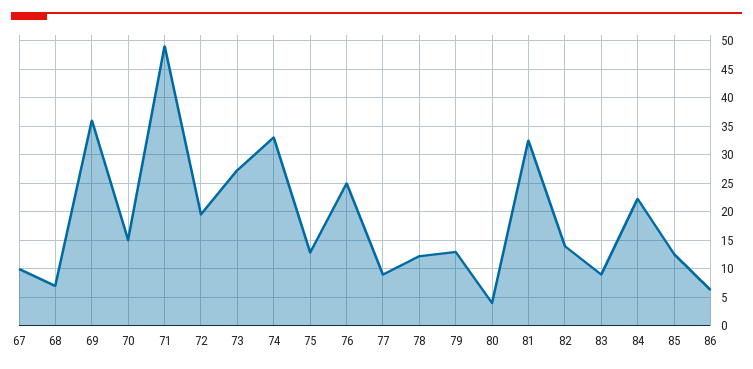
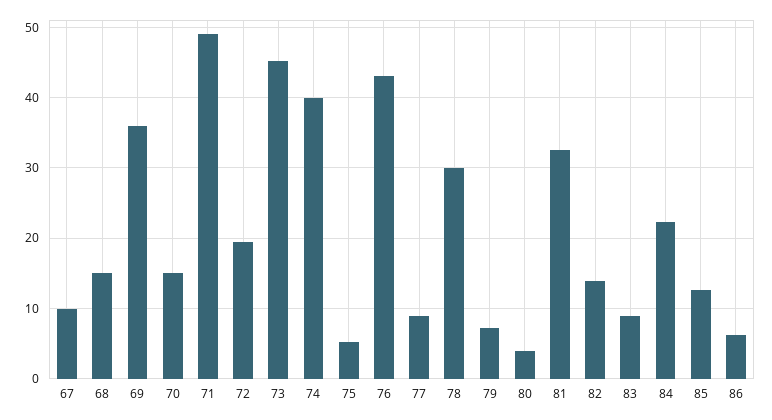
  {
    "67": 10,
-   "68": 7.5,
+   "68": 15,
    "69": 36,
    "70": 15,
    "71": 49,
    "72": 20,
-   "73": 27.5,
+   "73": 45,
-   "74": 32.5,
+   "74": 40,
-   "75": 12.5,
+   "75": 5,
-   "76": 25,
+   "76": 43,
    "77": 9,
-   "78": 12.5,
+   "78": 30,
-   "79": 12.5,
+   "79": 7,
    "80": 4,
    "81": 32,
    "82": 14,
    "83": 9,
    "84": 22,
    "85": 13,
    "86": 6
  }

